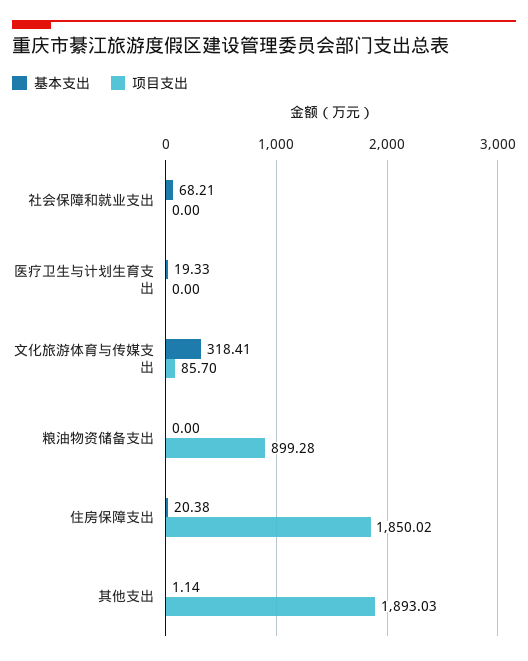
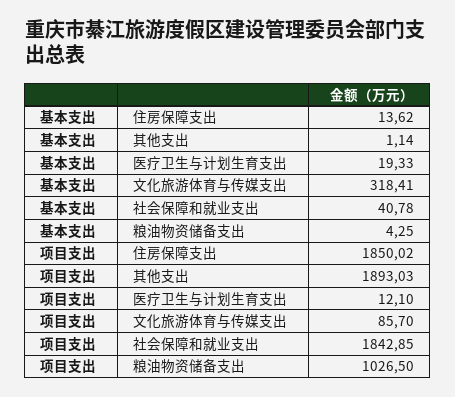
  {
    "基本支出": {
-     "社会保障和就业支出": 68.21,
+     "社会保障和就业支出": 40.78,
      "医疗卫生与计划生育支出": 19.33,
      "文化旅游体育与传媒支出": 318.41,
-     "粮油物资储备支出": 0,
+     "粮油物资储备支出": 4.25,
-     "住房保障支出": 20.38,
+     "住房保障支出": 13.62,
      "其他支出": 1.14
    },
    "项目支出": {
-     "社会保障和就业支出": 0,
+     "社会保障和就业支出": 1842.85,
-     "医疗卫生与计划生育支出": 0,
+     "医疗卫生与计划生育支出": 12.1,
      "文化旅游体育与传媒支出": 85.7,
-     "粮油物资储备支出": 899.28,
+     "粮油物资储备支出": 1026.5,
      "住房保障支出": 1850.02,
      "其他支出": 1893.03
    }
  }

